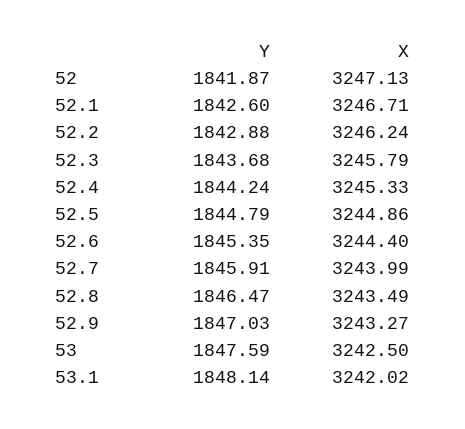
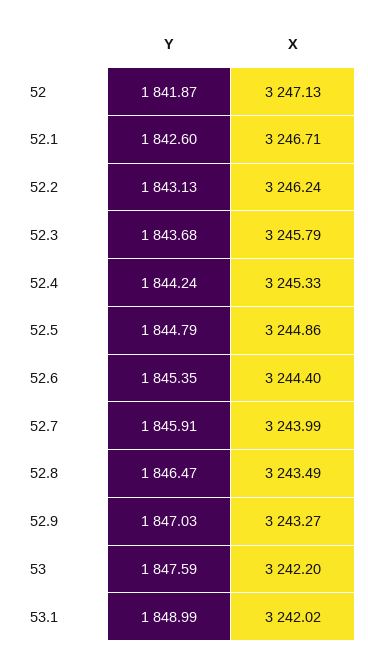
  {
    "Y": {
      "52": 1841.87,
      "52.1": 1842.6,
-     "52.2": 1842.88,
+     "52.2": 1843.13,
      "52.3": 1843.68,
      "52.4": 1844.24,
      "52.5": 1844.79,
      "52.6": 1845.35,
      "52.7": 1845.91,
      "52.8": 1846.47,
      "52.9": 1847.03,
      "53": 1847.59,
-     "53.1": 1848.14
+     "53.1": 1848.99
    },
    "X": {
      "52": 3247.13,
      "52.1": 3246.71,
      "52.2": 3246.24,
      "52.3": 3245.79,
      "52.4": 3245.33,
      "52.5": 3244.86,
      "52.6": 3244.4,
      "52.7": 3243.99,
      "52.8": 3243.49,
      "52.9": 3243.27,
-     "53": 3242.5,
+     "53": 3242.2,
      "53.1": 3242.02
    }
  }

